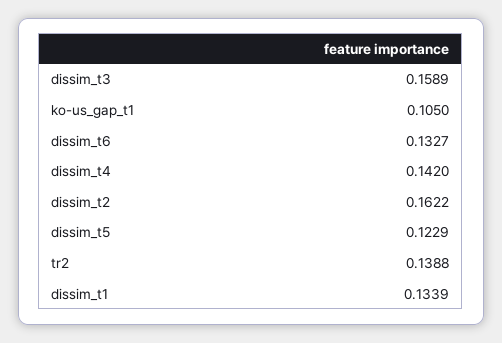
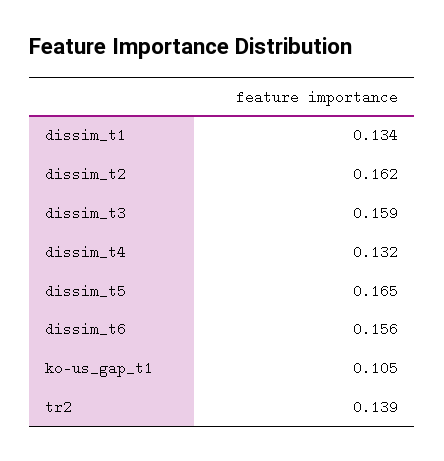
  {
    "dissim_t3": 0.1589,
    "ko-us_gap_t1": 0.105,
-   "dissim_t6": 0.1327,
+   "dissim_t6": 0.156,
-   "dissim_t4": 0.142,
+   "dissim_t4": 0.132,
    "dissim_t2": 0.1622,
-   "dissim_t5": 0.1229,
+   "dissim_t5": 0.165,
    "tr2": 0.1388,
    "dissim_t1": 0.1339
  }

